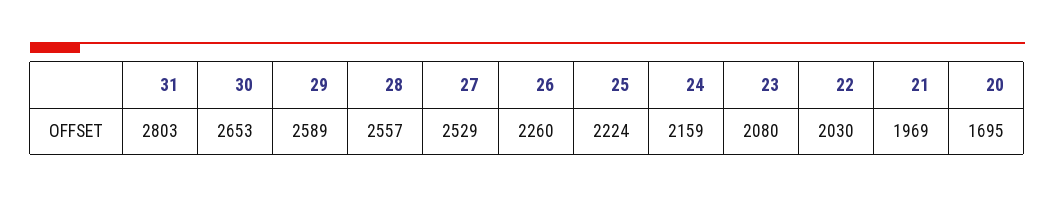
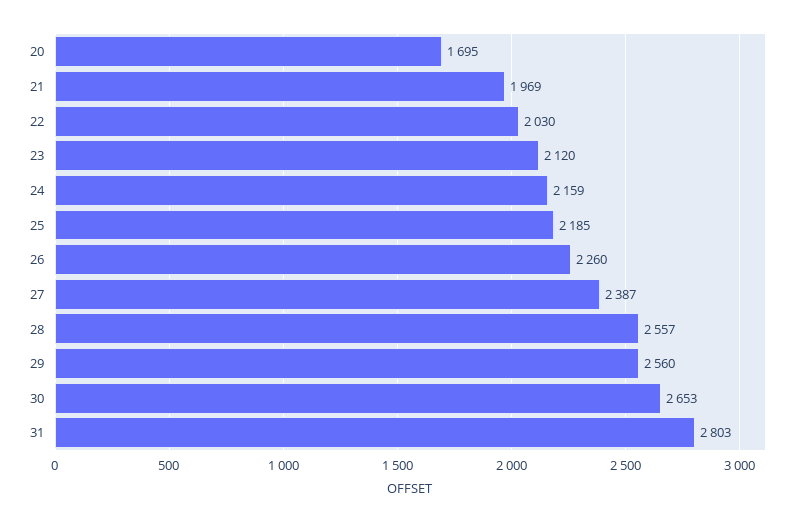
  {
    "31": 2803,
    "30": 2653,
-   "29": 2589,
+   "29": 2560,
    "28": 2557,
-   "27": 2529,
+   "27": 2387,
    "26": 2260,
-   "25": 2224,
+   "25": 2185,
    "24": 2159,
-   "23": 2080,
+   "23": 2120,
    "22": 2030,
    "21": 1969,
    "20": 1695
  }

